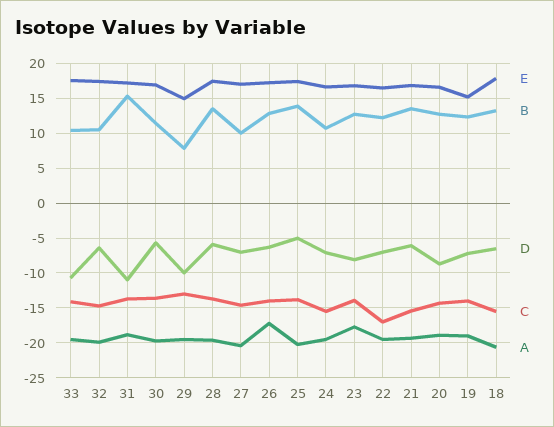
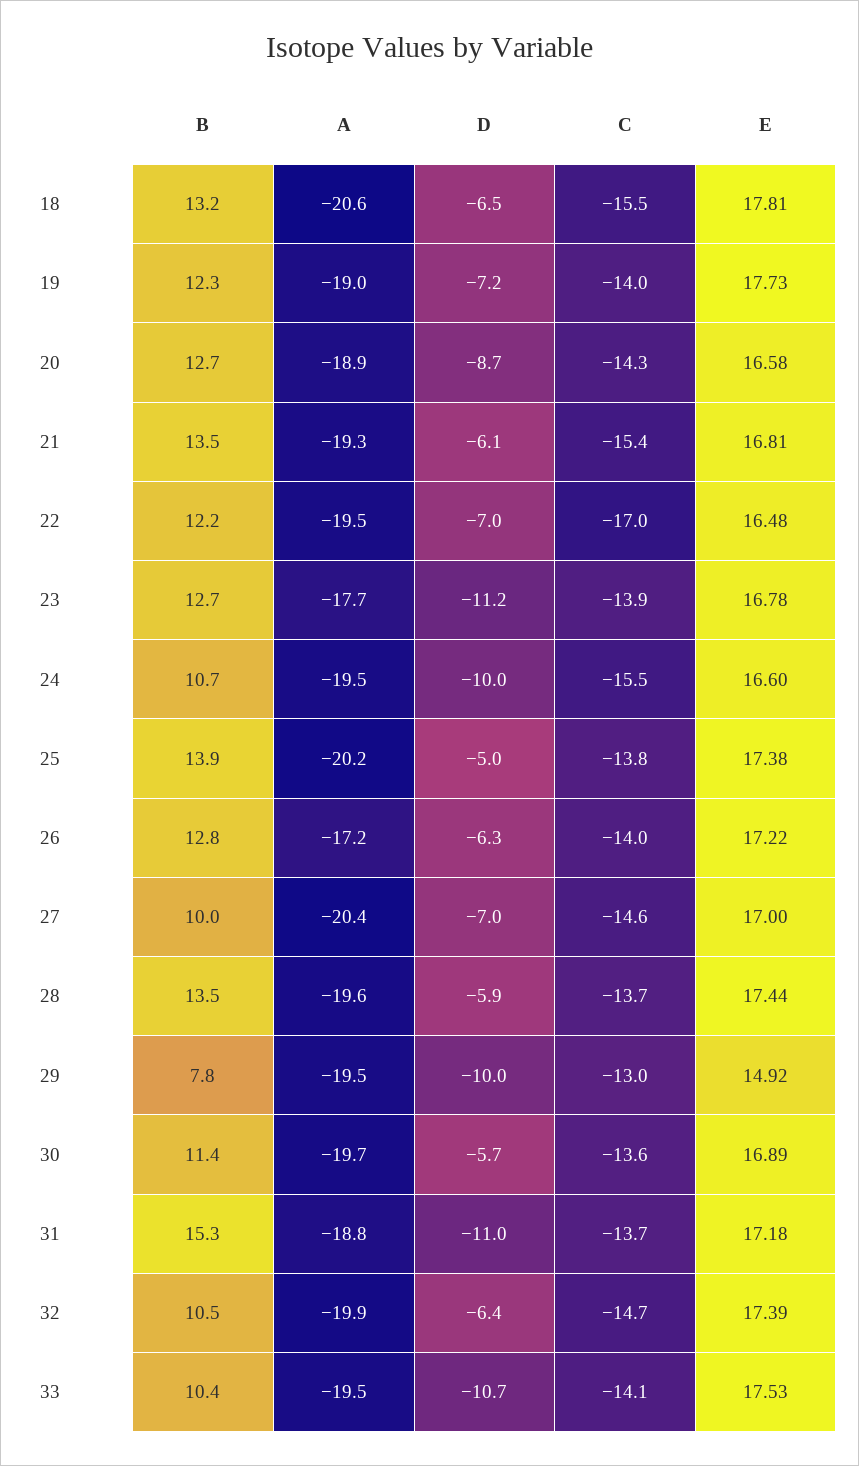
  {
    "E": {
      "33": 17.53,
      "32": 17.39,
      "31": 17.18,
      "30": 16.89,
      "29": 14.92,
      "28": 17.44,
      "27": 17,
      "26": 17.22,
      "25": 17.38,
      "24": 16.6,
      "23": 16.78,
      "22": 16.48,
      "21": 16.81,
      "20": 16.58,
-     "19": 15,
+     "19": 17.73,
      "18": 17.81
    },
    "B": {
      "33": 10.4,
      "32": 10.5,
      "31": 15.3,
      "30": 11.4,
      "29": 7.8,
      "28": 13.5,
      "27": 10,
      "26": 12.8,
      "25": 13.9,
      "24": 10.7,
      "23": 12.7,
      "22": 12.2,
      "21": 13.5,
      "20": 12.7,
      "19": 12.3,
      "18": 13.2
    },
    "D": {
      "33": -10.7,
      "32": -6.4,
      "31": -11,
      "30": -5.7,
      "29": -10,
      "28": -5.9,
      "27": -7,
      "26": -6.3,
      "25": -5,
-     "24": -7,
+     "24": -10,
-     "23": -8,
+     "23": -11.2,
      "22": -7,
      "21": -6.1,
      "20": -8.7,
      "19": -7.2,
      "18": -6.5
    },
    "C": {
      "33": -14.1,
      "32": -14.7,
      "31": -13.7,
      "30": -13.6,
      "29": -13,
      "28": -13.7,
      "27": -14.6,
      "26": -14,
      "25": -13.8,
      "24": -15.5,
      "23": -13.9,
      "22": -17,
      "21": -15.4,
      "20": -14.3,
      "19": -14,
      "18": -15.5
    },
    "A": {
      "33": -19.5,
      "32": -19.9,
      "31": -18.8,
      "30": -19.7,
      "29": -19.5,
      "28": -19.6,
      "27": -20.4,
      "26": -17.2,
      "25": -20.2,
      "24": -19.5,
      "23": -17.7,
      "22": -19.5,
      "21": -19.3,
      "20": -18.9,
      "19": -19,
      "18": -20.6
    }
  }

